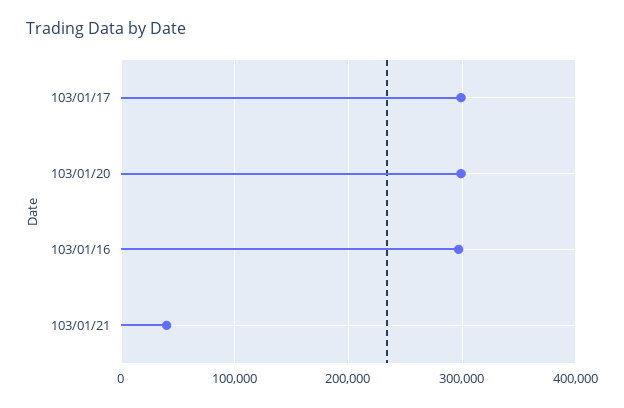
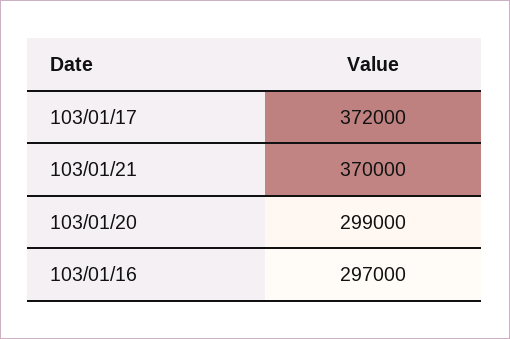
  {
-   "103/01/17": 300000,
+   "103/01/17": 372000,
    "103/01/20": 299000,
    "103/01/16": 297000,
-   "103/01/21": 40000
+   "103/01/21": 370000
  }

